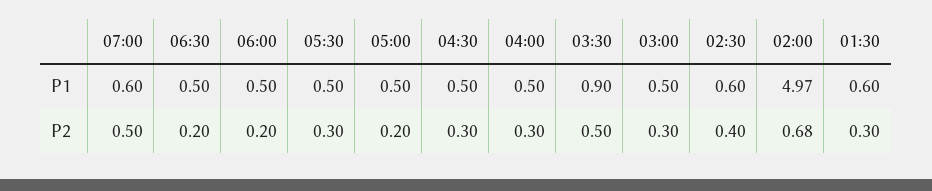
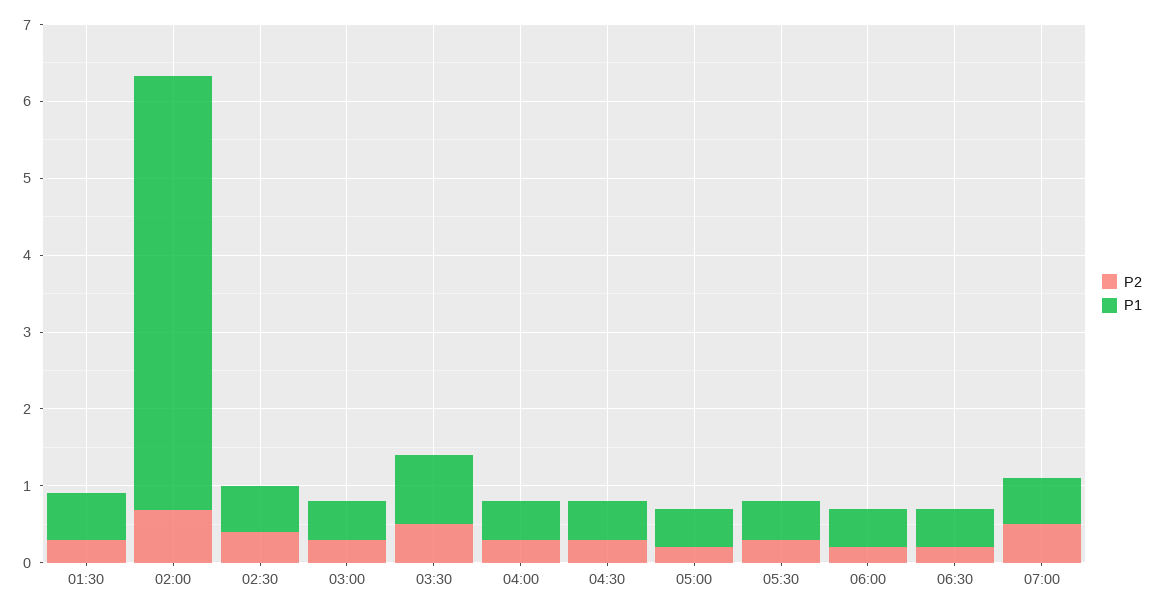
  {
    "P1": {
      "07:00": 0.6,
      "06:30": 0.5,
      "06:00": 0.5,
      "05:30": 0.5,
      "05:00": 0.5,
      "04:30": 0.5,
      "04:00": 0.5,
      "03:30": 0.9,
      "03:00": 0.5,
      "02:30": 0.6,
-     "02:00": 4.97,
+     "02:00": 5.6,
      "01:30": 0.6
    },
    "P2": {
      "07:00": 0.5,
      "06:30": 0.2,
      "06:00": 0.2,
      "05:30": 0.3,
      "05:00": 0.2,
      "04:30": 0.3,
      "04:00": 0.3,
      "03:30": 0.5,
      "03:00": 0.3,
      "02:30": 0.4,
      "02:00": 0.68,
      "01:30": 0.3
    }
  }

